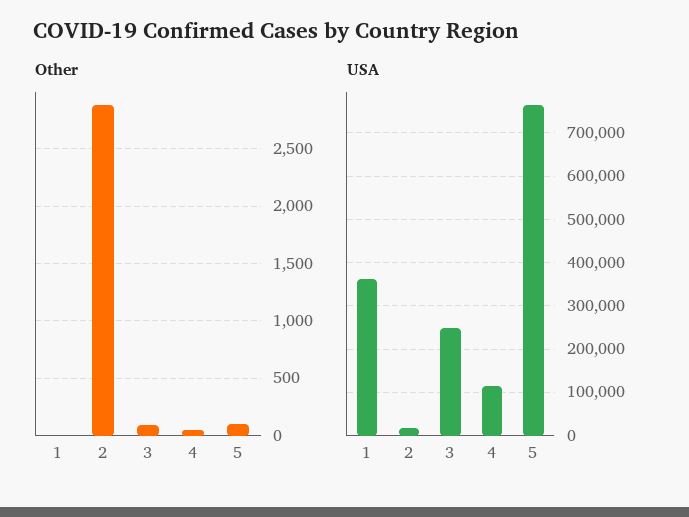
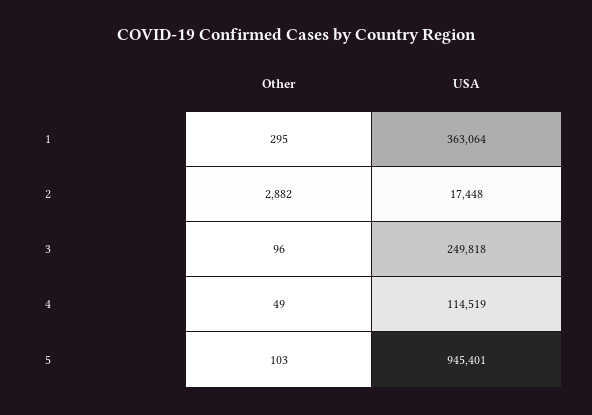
  {
    "Other": {
-     "1": 0,
+     "1": 295,
      "2": 2882,
      "3": 96,
      "4": 49,
      "5": 103
    },
    "USA": {
      "1": 363064,
      "2": 17448,
      "3": 249818,
      "4": 114519,
-     "5": 760000
+     "5": 945401
    }
  }

